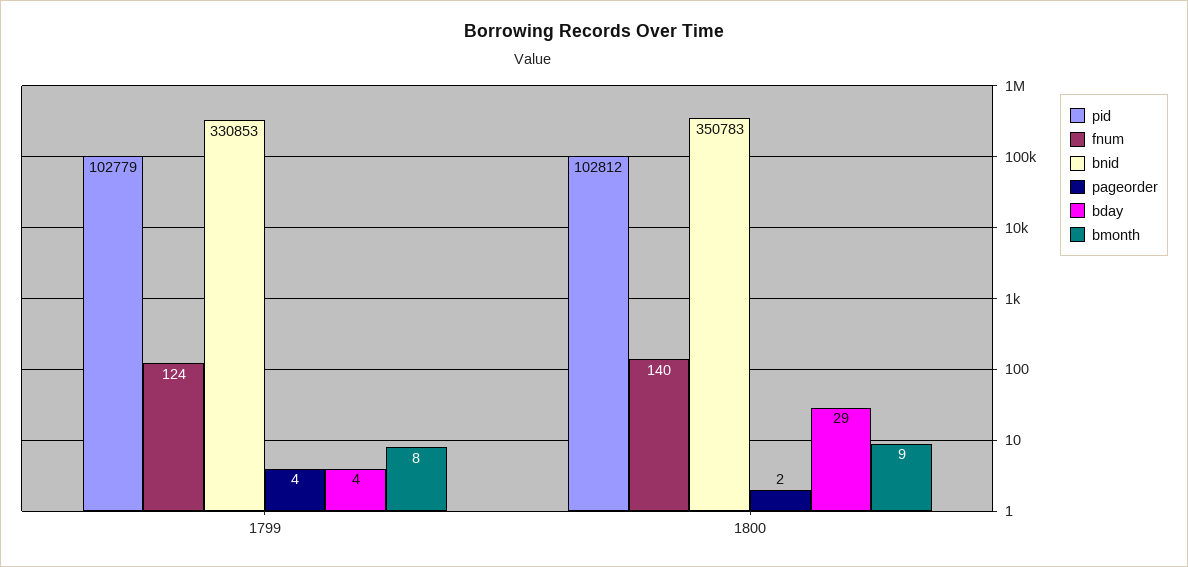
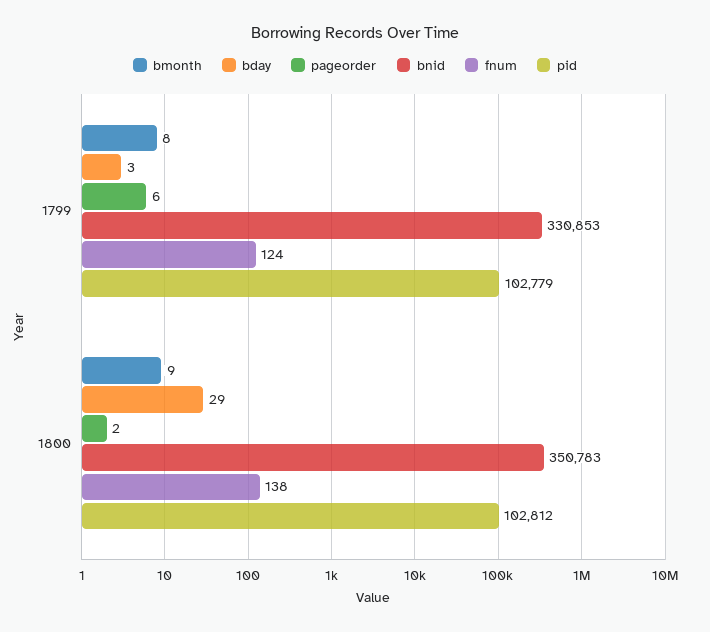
  {
    "pid": {
      "1799": 102779,
      "1800": 102812
    },
    "fnum": {
      "1799": 124,
-     "1800": 140
+     "1800": 138
    },
    "bnid": {
      "1799": 330853,
      "1800": 350783
    },
    "pageorder": {
-     "1799": 4,
+     "1799": 6,
      "1800": 2
    },
    "bday": {
-     "1799": 4,
+     "1799": 3,
      "1800": 29
    },
    "bmonth": {
      "1799": 8,
      "1800": 9
    }
  }

